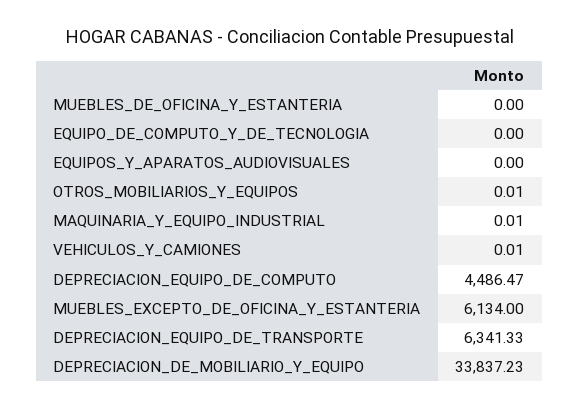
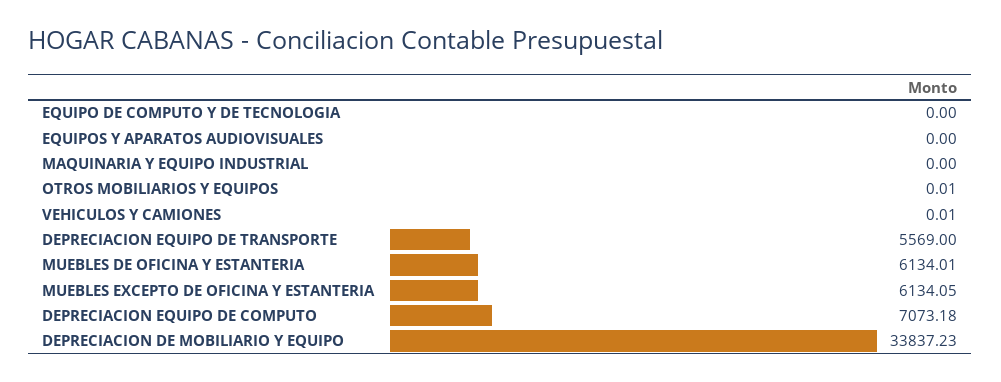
  {
-   "MUEBLES_DE_OFICINA_Y_ESTANTERIA": 0,
+   "MUEBLES_DE_OFICINA_Y_ESTANTERIA": 6134.01,
    "EQUIPO_DE_COMPUTO_Y_DE_TECNOLOGIA": 0,
    "EQUIPOS_Y_APARATOS_AUDIOVISUALES": 0,
    "OTROS_MOBILIARIOS_Y_EQUIPOS": 0.01,
-   "MAQUINARIA_Y_EQUIPO_INDUSTRIAL": 0.01,
+   "MAQUINARIA_Y_EQUIPO_INDUSTRIAL": 0,
    "VEHICULOS_Y_CAMIONES": 0.01,
-   "DEPRECIACION_EQUIPO_DE_COMPUTO": 4486.47,
+   "DEPRECIACION_EQUIPO_DE_COMPUTO": 7073.18,
-   "MUEBLES_EXCEPTO_DE_OFICINA_Y_ESTANTERIA": 6134,
+   "MUEBLES_EXCEPTO_DE_OFICINA_Y_ESTANTERIA": 6134.05,
-   "DEPRECIACION_EQUIPO_DE_TRANSPORTE": 6341.33,
+   "DEPRECIACION_EQUIPO_DE_TRANSPORTE": 5569,
    "DEPRECIACION_DE_MOBILIARIO_Y_EQUIPO": 33837.23
  }

